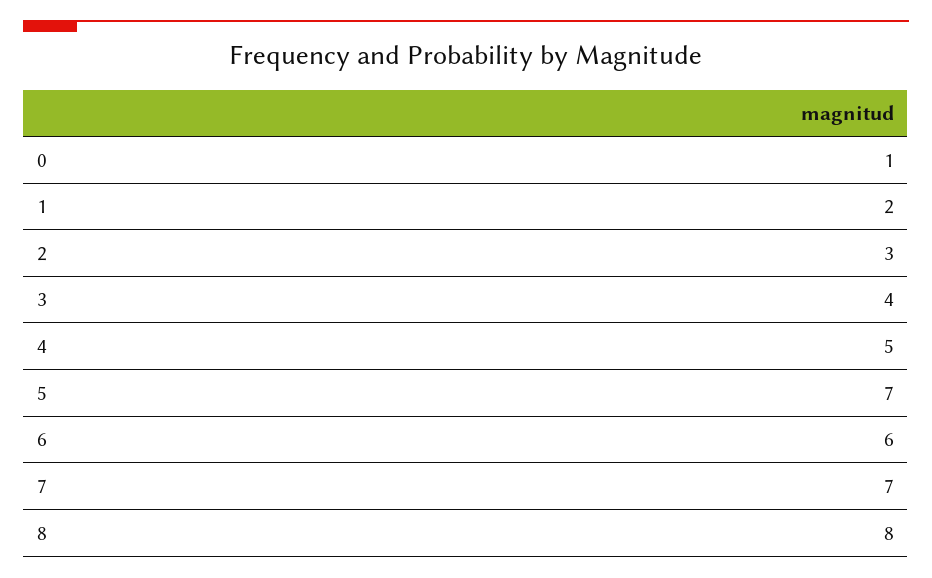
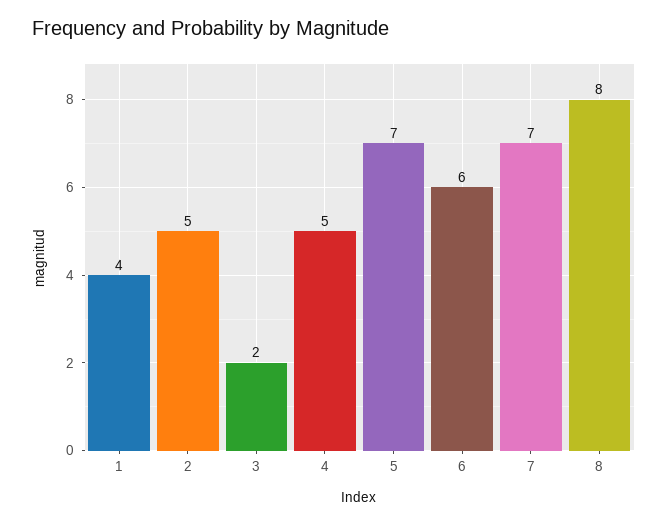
  {
-   "0": 1,
-   "1": 2,
+   "1": 4,
-   "2": 3,
+   "2": 5,
-   "3": 4,
+   "3": 2,
    "4": 5,
    "5": 7,
    "6": 6,
    "7": 7,
    "8": 8
  }

